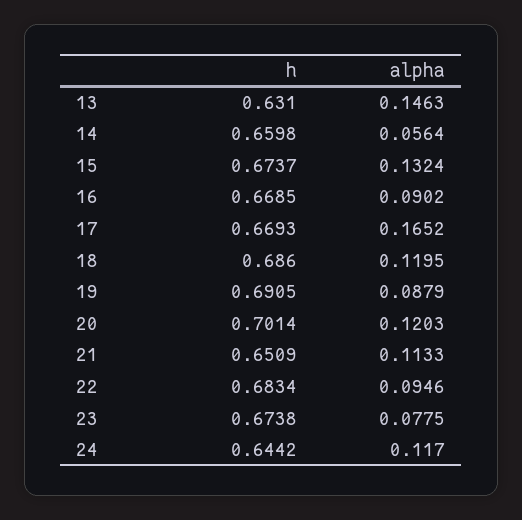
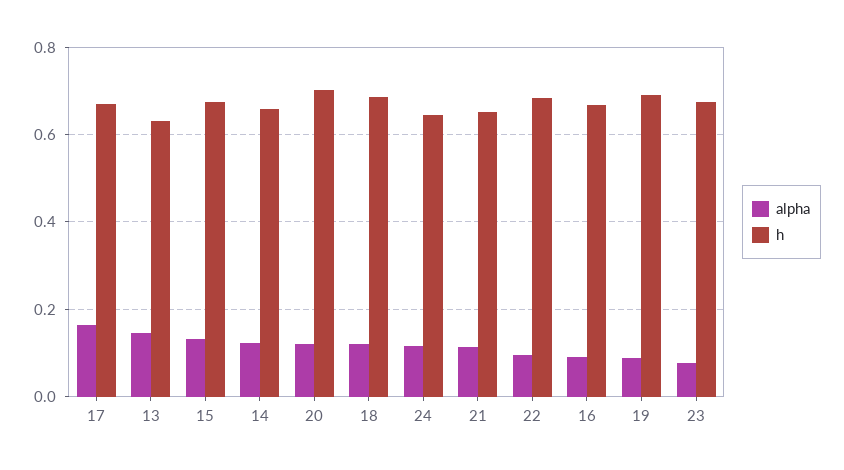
  {
    "h": {
      "13": 0.631,
      "14": 0.6598,
      "15": 0.6737,
      "16": 0.6685,
      "17": 0.6693,
      "18": 0.686,
      "19": 0.6905,
      "20": 0.7014,
      "21": 0.6509,
      "22": 0.6834,
      "23": 0.6738,
      "24": 0.6442
    },
    "alpha": {
      "13": 0.1463,
-     "14": 0.0564,
+     "14": 0.12,
      "15": 0.1324,
      "16": 0.0902,
      "17": 0.1652,
      "18": 0.1195,
      "19": 0.0879,
      "20": 0.1203,
      "21": 0.1133,
      "22": 0.0946,
      "23": 0.0775,
      "24": 0.117
    }
  }

